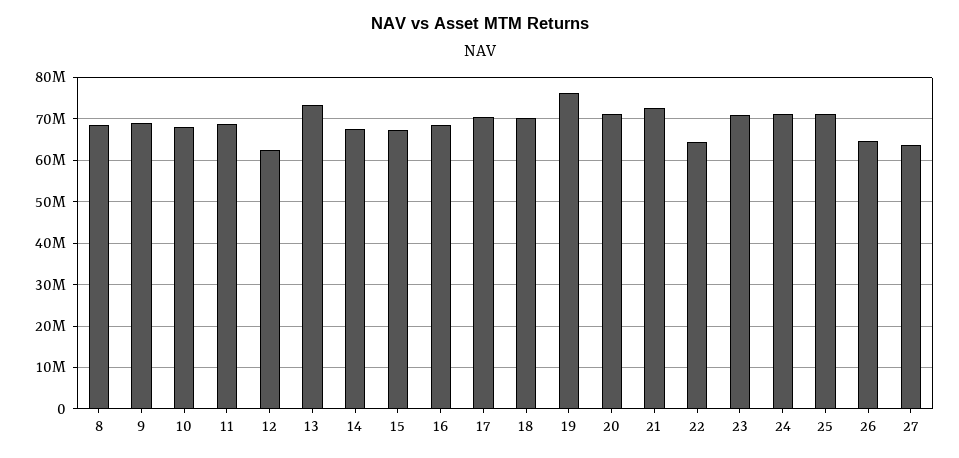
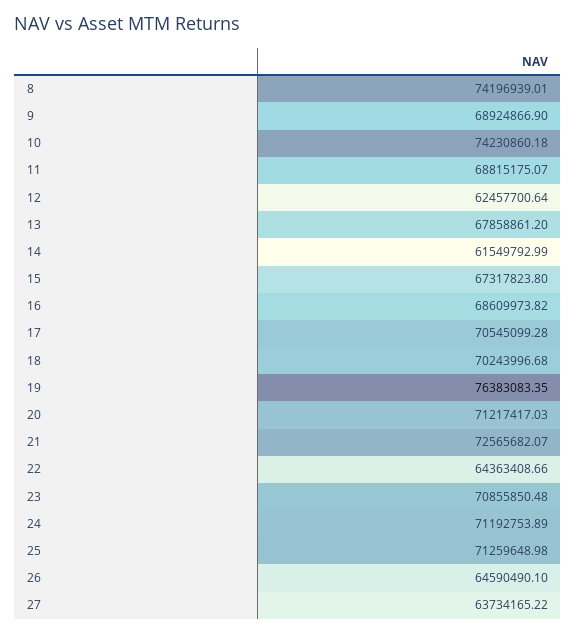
  {
-   "8": 68000000,
+   "8": 74196939.01,
    "9": 68924866.9,
-   "10": 68000000,
+   "10": 74230860.18,
    "11": 68815175.07,
    "12": 62457700.64,
-   "13": 74000000,
+   "13": 67858861.2,
-   "14": 68000000,
+   "14": 61549792.99,
    "15": 67317823.8,
    "16": 68609973.82,
    "17": 70545099.28,
    "18": 70243996.68,
    "19": 76383083.35,
    "20": 71217417.03,
    "21": 72565682.07,
    "22": 64363408.66,
    "23": 70855850.48,
    "24": 71192753.89,
    "25": 71259648.98,
    "26": 64590490.1,
    "27": 63734165.22
  }

